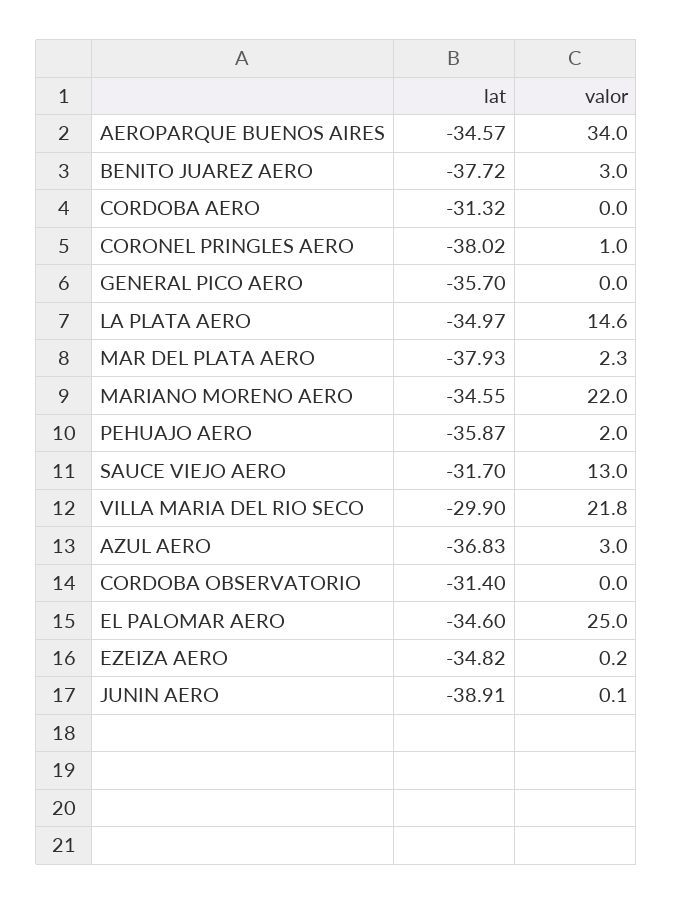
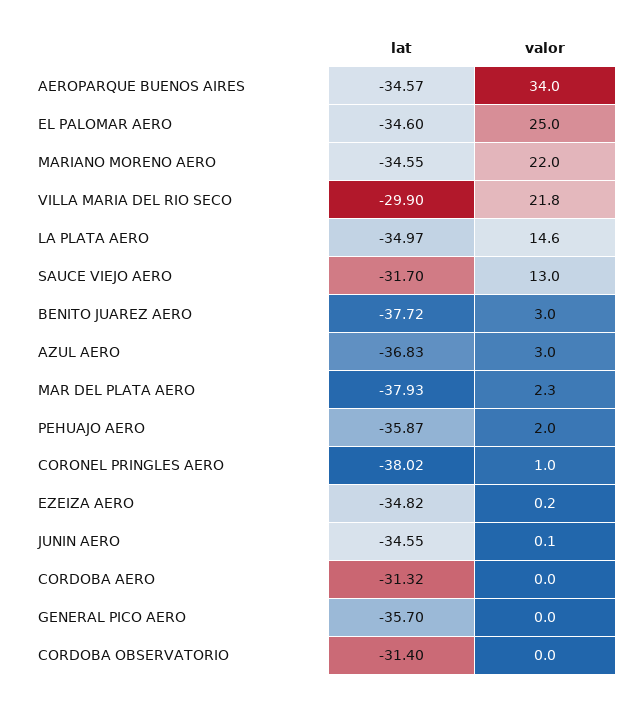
  {
    "lat": {
      "AEROPARQUE BUENOS AIRES": -34.57,
      "BENITO JUAREZ AERO": -37.72,
      "CORDOBA AERO": -31.32,
      "CORONEL PRINGLES AERO": -38.02,
      "GENERAL PICO AERO": -35.7,
      "LA PLATA AERO": -34.97,
      "MAR DEL PLATA AERO": -37.93,
      "MARIANO MORENO AERO": -34.55,
      "PEHUAJO AERO": -35.87,
      "SAUCE VIEJO AERO": -31.7,
      "VILLA MARIA DEL RIO SECO": -29.9,
      "AZUL AERO": -36.83,
      "CORDOBA OBSERVATORIO": -31.4,
      "EL PALOMAR AERO": -34.6,
      "EZEIZA AERO": -34.82,
-     "JUNIN AERO": -38.91
+     "JUNIN AERO": -34.55
    },
    "valor": {
      "AEROPARQUE BUENOS AIRES": 34,
      "BENITO JUAREZ AERO": 3,
      "CORDOBA AERO": 0,
      "CORONEL PRINGLES AERO": 1,
      "GENERAL PICO AERO": 0,
      "LA PLATA AERO": 14.6,
      "MAR DEL PLATA AERO": 2.3,
      "MARIANO MORENO AERO": 22,
      "PEHUAJO AERO": 2,
      "SAUCE VIEJO AERO": 13,
      "VILLA MARIA DEL RIO SECO": 21.8,
      "AZUL AERO": 3,
      "CORDOBA OBSERVATORIO": 0,
      "EL PALOMAR AERO": 25,
      "EZEIZA AERO": 0.2,
      "JUNIN AERO": 0.1
    }
  }

